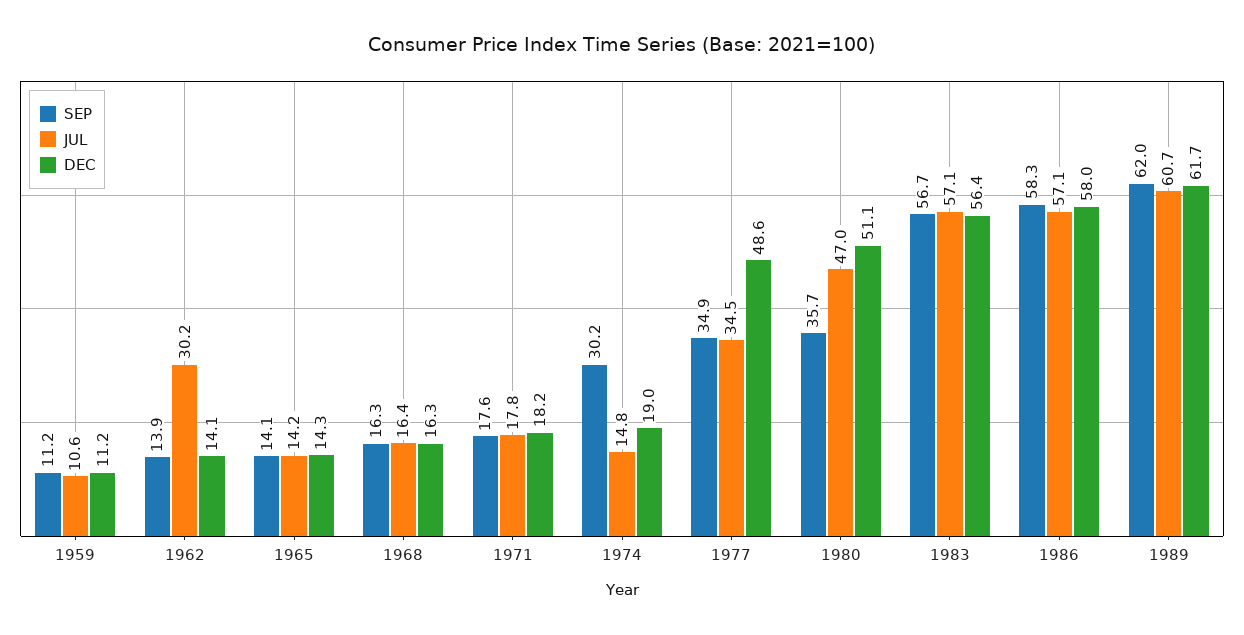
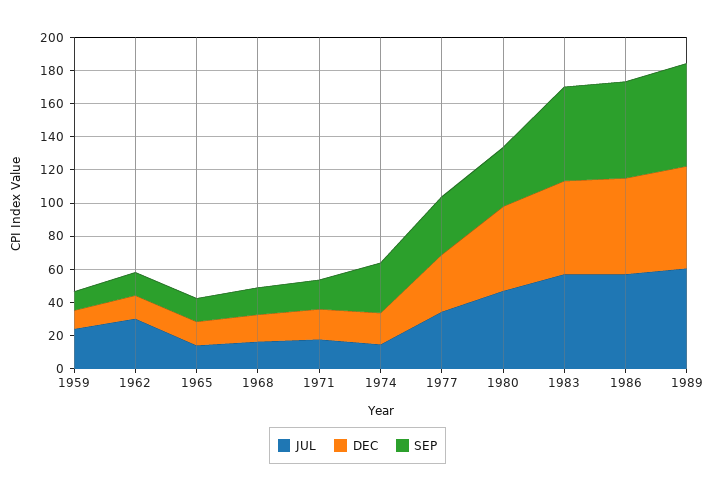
  {
    "SEP": {
      "1959": 11.2,
      "1962": 13.9,
      "1965": 14.1,
      "1968": 16.3,
      "1971": 17.6,
      "1974": 30.2,
      "1977": 34.9,
      "1980": 35.7,
      "1983": 56.7,
      "1986": 58.3,
      "1989": 62
    },
    "JUL": {
-     "1959": 10.6,
+     "1959": 25,
      "1962": 30.2,
      "1965": 14.2,
      "1968": 16.4,
      "1971": 17.8,
      "1974": 14.8,
      "1977": 34.5,
      "1980": 47,
      "1983": 57.1,
      "1986": 57.1,
      "1989": 60.7
    },
    "DEC": {
      "1959": 11.2,
      "1962": 14.1,
      "1965": 14.3,
      "1968": 16.3,
      "1971": 18.2,
      "1974": 19,
-     "1977": 48.6,
+     "1977": 35,
      "1980": 51.1,
      "1983": 56.4,
      "1986": 58,
      "1989": 61.7
    }
  }

